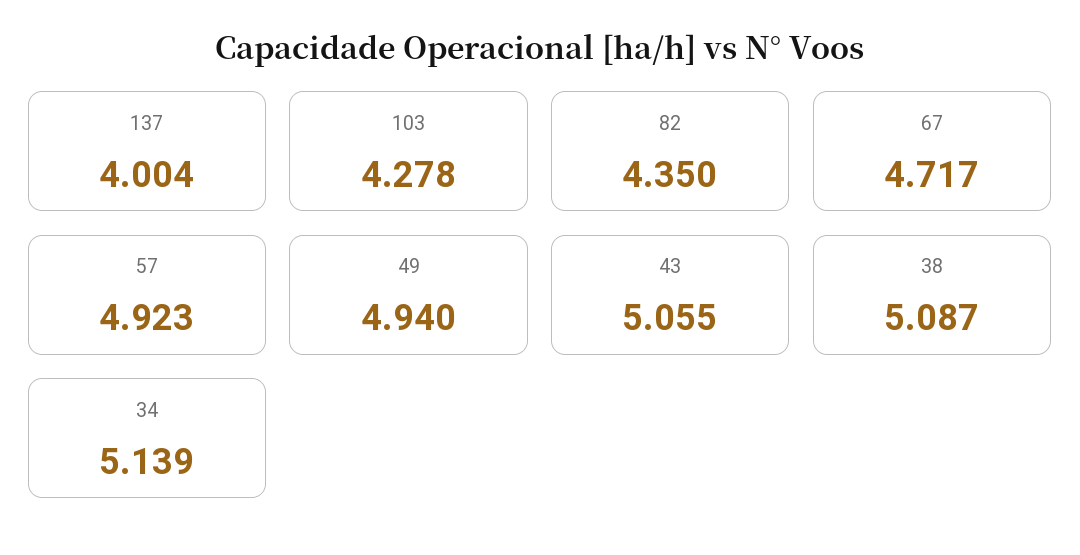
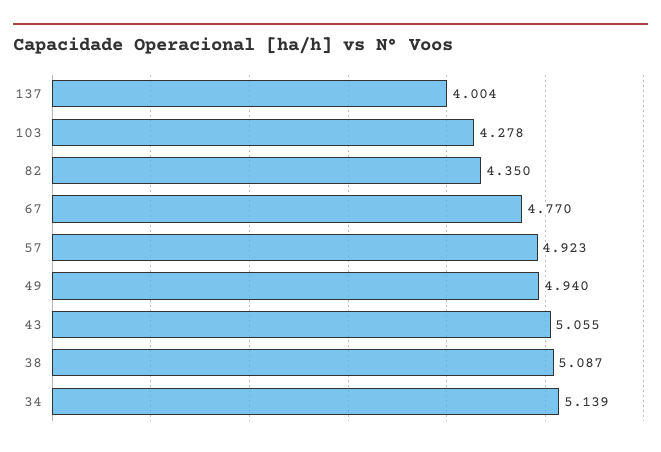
  {
    "137": 4.004,
    "103": 4.278,
    "82": 4.35,
-   "67": 4.717,
+   "67": 4.77,
    "57": 4.923,
    "49": 4.94,
    "43": 5.055,
    "38": 5.087,
    "34": 5.139
  }

